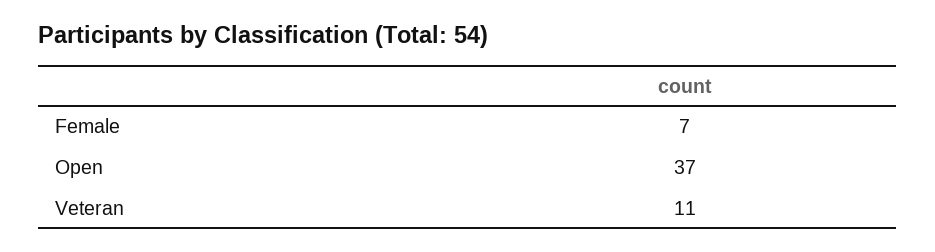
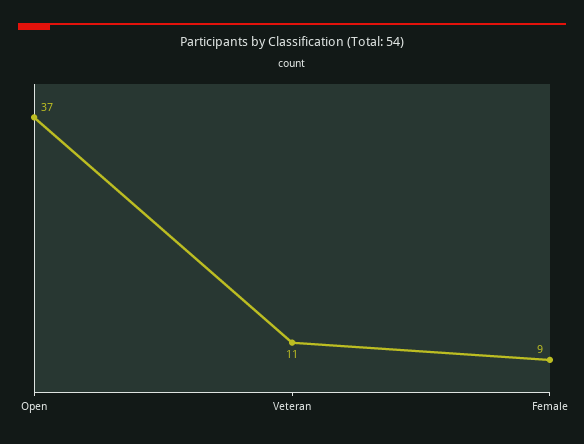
  {
-   "Female": 7,
+   "Female": 9,
    "Open": 37,
    "Veteran": 11
  }

